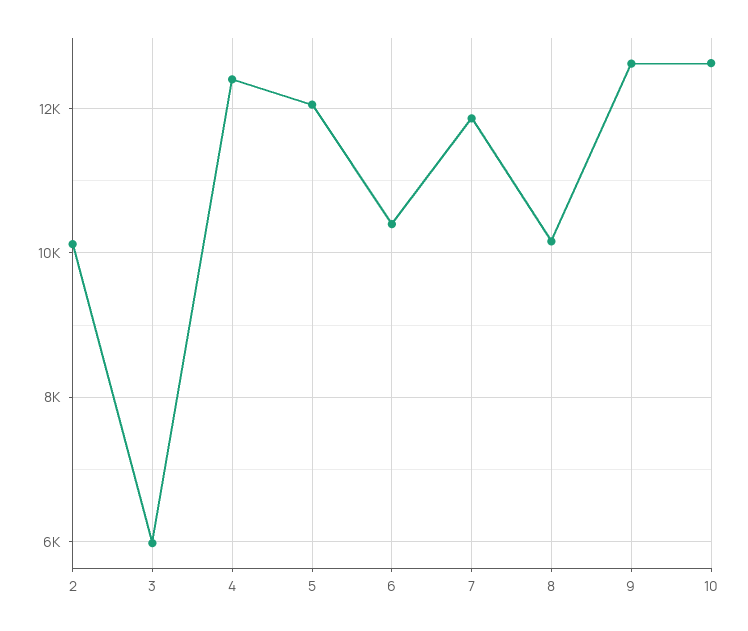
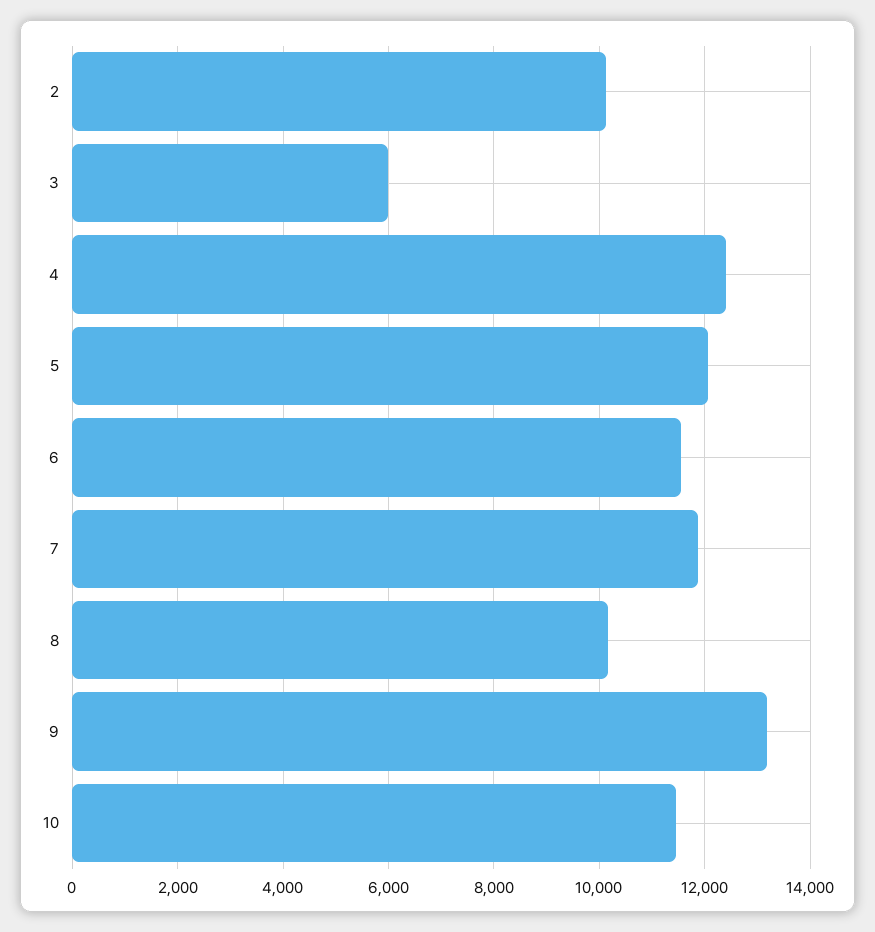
  {
    "2": 10200,
    "3": 6000,
    "4": 12400,
    "5": 12000,
-   "6": 10400,
+   "6": 11600,
    "7": 11800,
    "8": 10200,
-   "9": 12600,
+   "9": 13200,
-   "10": 12600
+   "10": 11400
  }

